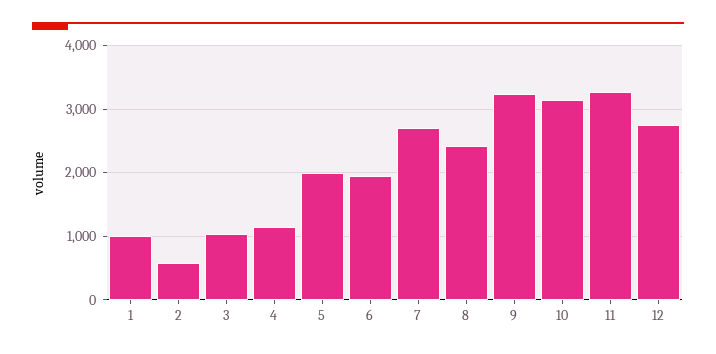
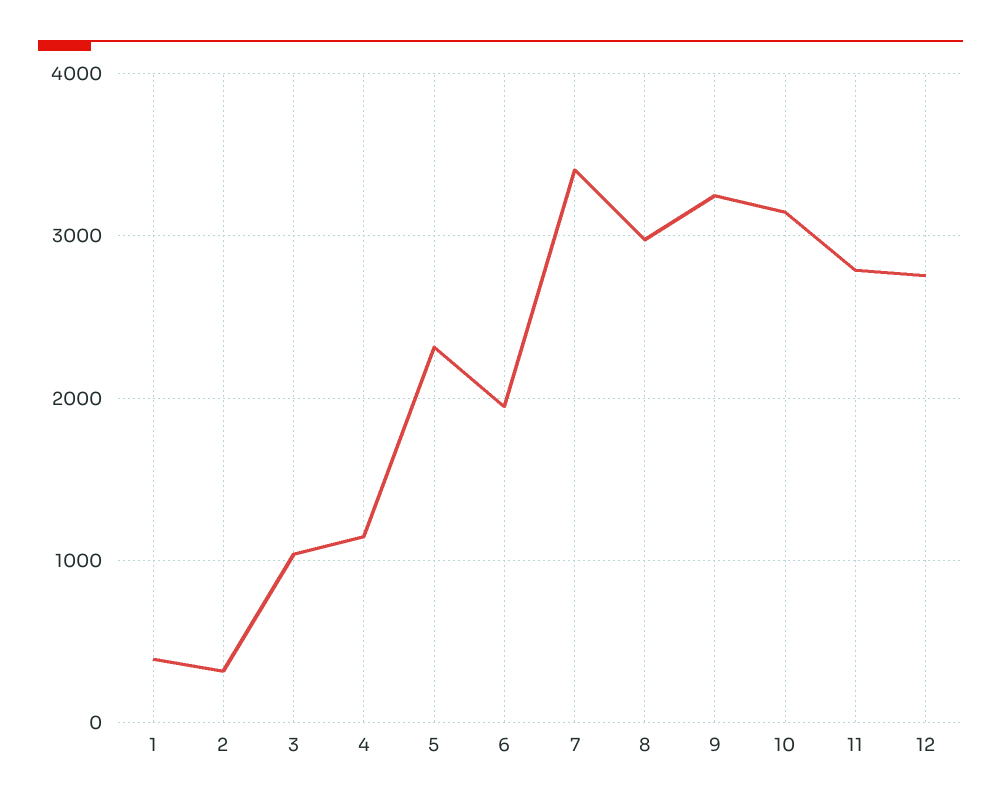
  {
-   "1": 1000,
+   "1": 400,
-   "2": 600,
+   "2": 300,
    "3": 1000,
    "4": 1100,
-   "5": 2000,
+   "5": 2300,
    "6": 1900,
-   "7": 2700,
+   "7": 3400,
-   "8": 2400,
+   "8": 3000,
    "9": 3200,
    "10": 3100,
-   "11": 3300,
+   "11": 2800,
    "12": 2800
  }

